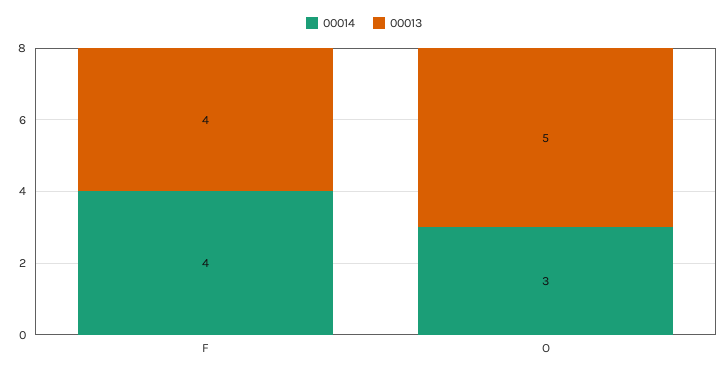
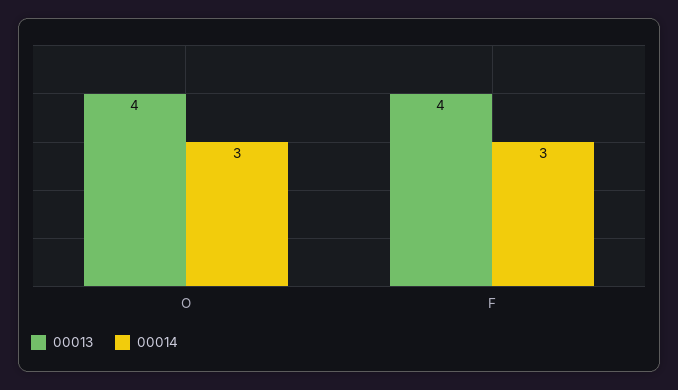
  {
    "00014": {
-     "F": 4,
+     "F": 3,
      "O": 3
    },
    "00013": {
      "F": 4,
-     "O": 5
+     "O": 4
    }
  }

